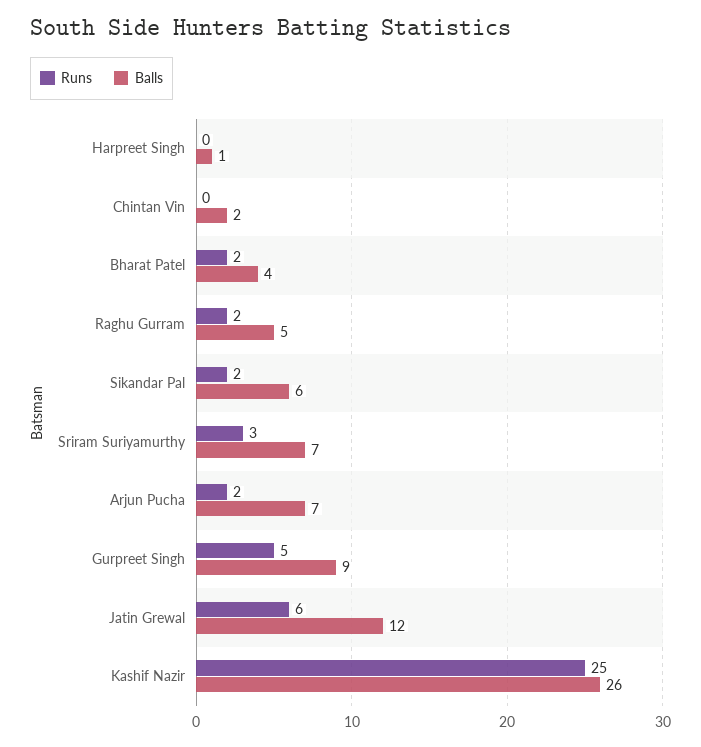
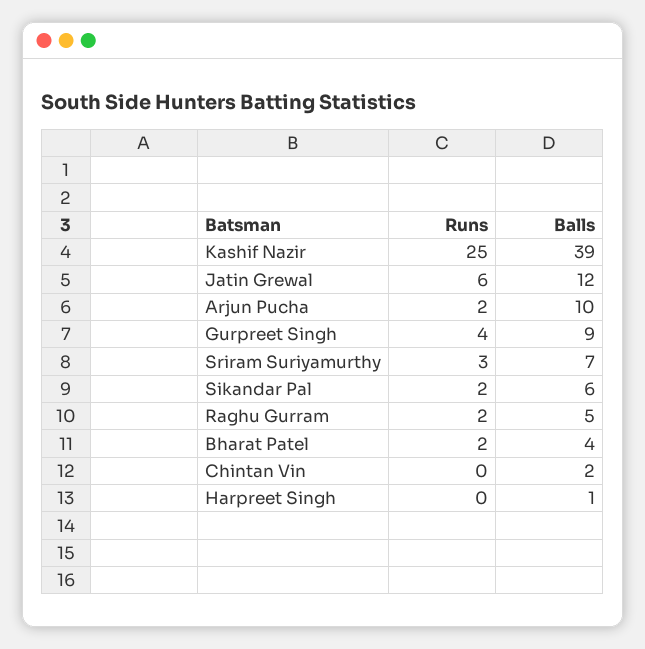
  {
    "Runs": {
      "Harpreet Singh": 0,
      "Chintan Vin": 0,
      "Bharat Patel": 2,
      "Raghu Gurram": 2,
      "Sikandar Pal": 2,
      "Sriram Suriyamurthy": 3,
      "Arjun Pucha": 2,
-     "Gurpreet Singh": 5,
+     "Gurpreet Singh": 4,
      "Jatin Grewal": 6,
      "Kashif Nazir": 25
    },
    "Balls": {
      "Harpreet Singh": 1,
      "Chintan Vin": 2,
      "Bharat Patel": 4,
      "Raghu Gurram": 5,
      "Sikandar Pal": 6,
      "Sriram Suriyamurthy": 7,
-     "Arjun Pucha": 7,
+     "Arjun Pucha": 10,
      "Gurpreet Singh": 9,
      "Jatin Grewal": 12,
-     "Kashif Nazir": 26
+     "Kashif Nazir": 39
    }
  }

